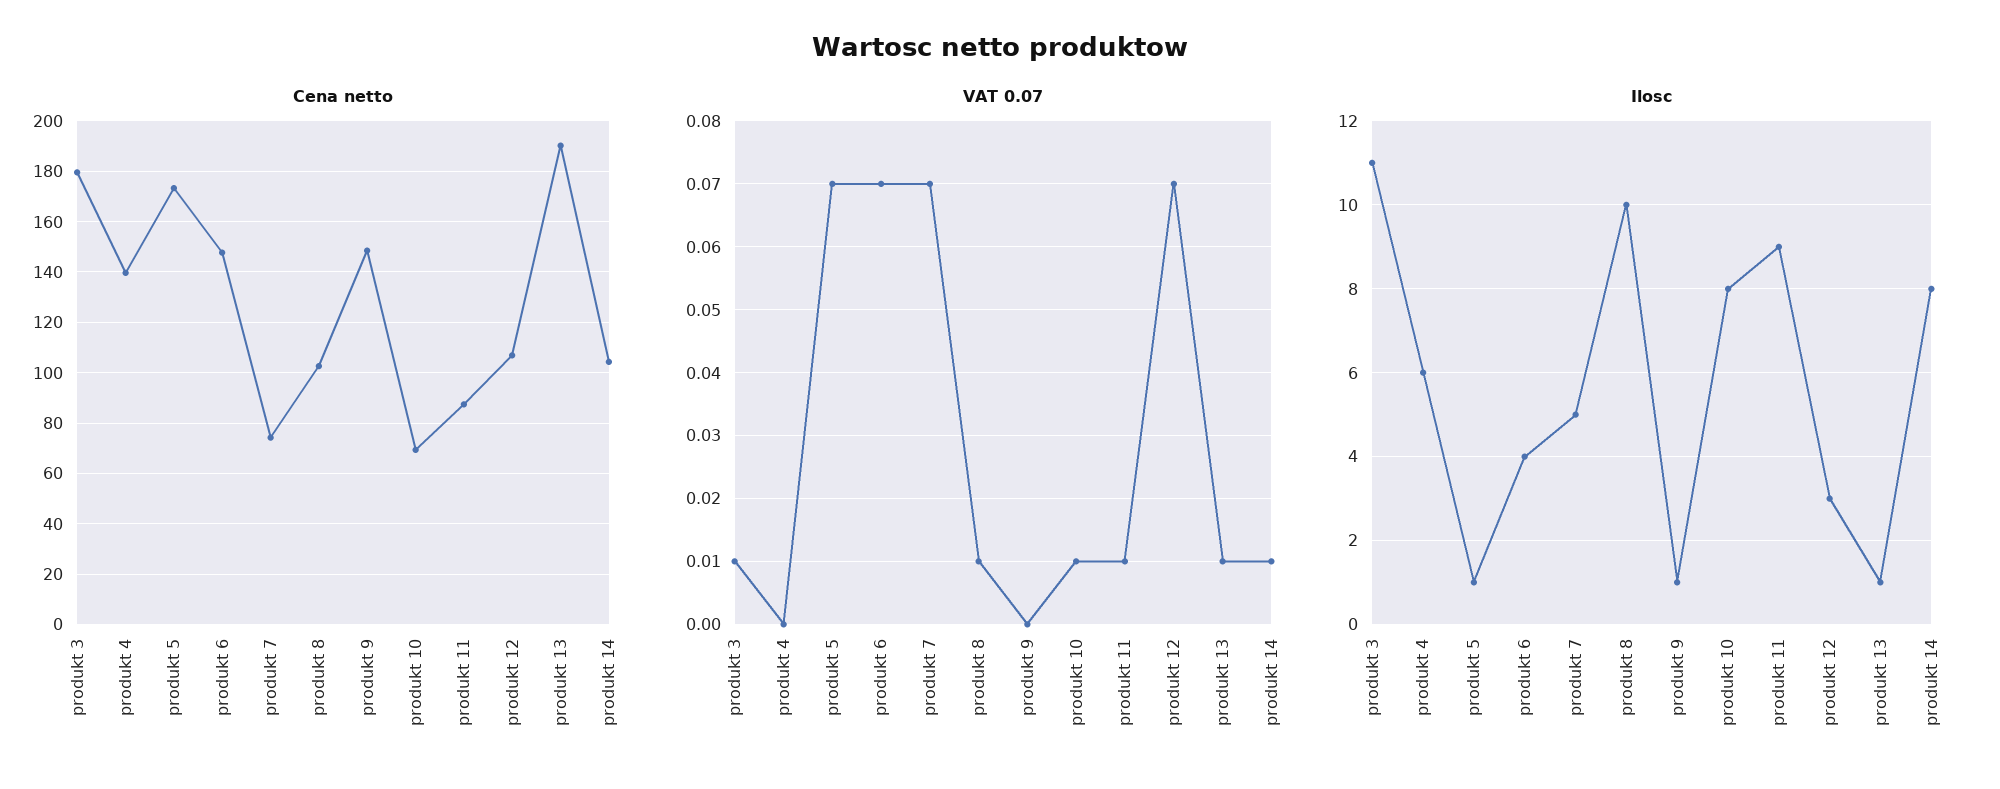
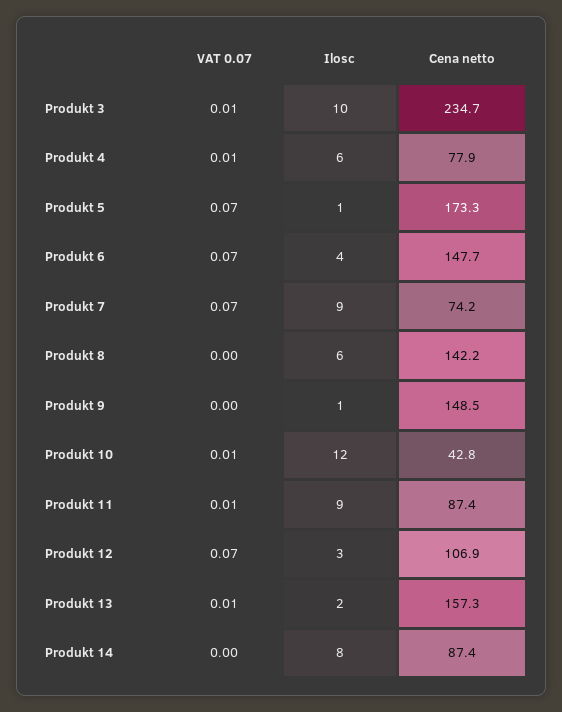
  {
    "Cena netto": {
-     "produkt 3": 180,
+     "produkt 3": 234.7,
-     "produkt 4": 140,
+     "produkt 4": 77.9,
      "produkt 5": 173.3,
      "produkt 6": 147.7,
      "produkt 7": 74.2,
-     "produkt 8": 102.5,
+     "produkt 8": 142.2,
      "produkt 9": 148.5,
-     "produkt 10": 70,
+     "produkt 10": 42.8,
      "produkt 11": 87.4,
      "produkt 12": 106.9,
-     "produkt 13": 190,
+     "produkt 13": 157.3,
-     "produkt 14": 105
+     "produkt 14": 87.4
    },
    "VAT 0.07": {
      "produkt 3": 0.01,
-     "produkt 4": 0,
+     "produkt 4": 0.01,
      "produkt 5": 0.07,
      "produkt 6": 0.07,
      "produkt 7": 0.07,
-     "produkt 8": 0.01,
+     "produkt 8": 0,
      "produkt 9": 0,
      "produkt 10": 0.01,
      "produkt 11": 0.01,
      "produkt 12": 0.07,
      "produkt 13": 0.01,
-     "produkt 14": 0.01
+     "produkt 14": 0
    },
    "Ilosc": {
-     "produkt 3": 11,
+     "produkt 3": 10,
      "produkt 4": 6,
      "produkt 5": 1,
      "produkt 6": 4,
-     "produkt 7": 5,
+     "produkt 7": 9,
-     "produkt 8": 10,
+     "produkt 8": 6,
      "produkt 9": 1,
-     "produkt 10": 8,
+     "produkt 10": 12,
      "produkt 11": 9,
      "produkt 12": 3,
-     "produkt 13": 1,
+     "produkt 13": 2,
      "produkt 14": 8
    }
  }

